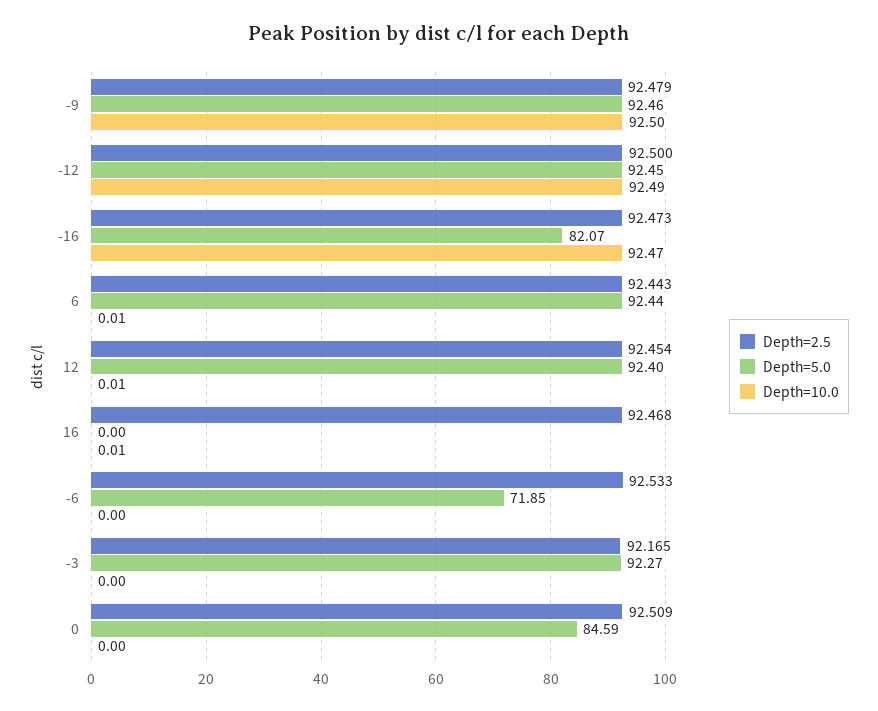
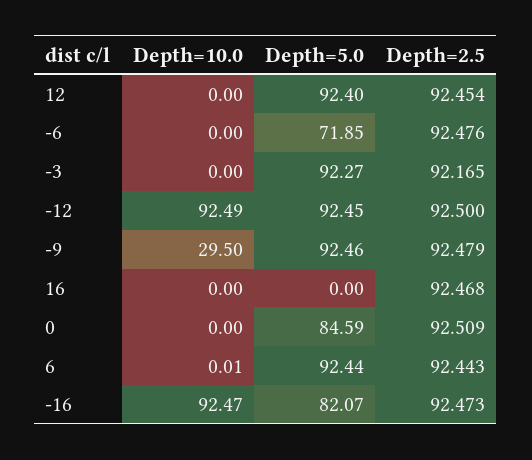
  {
    "Depth=2.5": {
      "-9": 92.479,
      "-12": 92.5,
      "-16": 92.473,
      "6": 92.443,
      "12": 92.454,
      "16": 92.468,
-     "-6": 92.533,
+     "-6": 92.476,
      "-3": 92.165,
      "0": 92.509
    },
    "Depth=5.0": {
      "-9": 92.46,
      "-12": 92.45,
      "-16": 82.07,
      "6": 92.44,
      "12": 92.4,
      "16": 0,
      "-6": 71.85,
      "-3": 92.27,
      "0": 84.59
    },
    "Depth=10.0": {
-     "-9": 92.5,
+     "-9": 29.5,
      "-12": 92.49,
      "-16": 92.47,
      "6": 0.01,
-     "12": 0.01,
+     "12": 0,
-     "16": 0.01,
+     "16": 0,
      "-6": 0,
      "-3": 0,
      "0": 0
    }
  }

